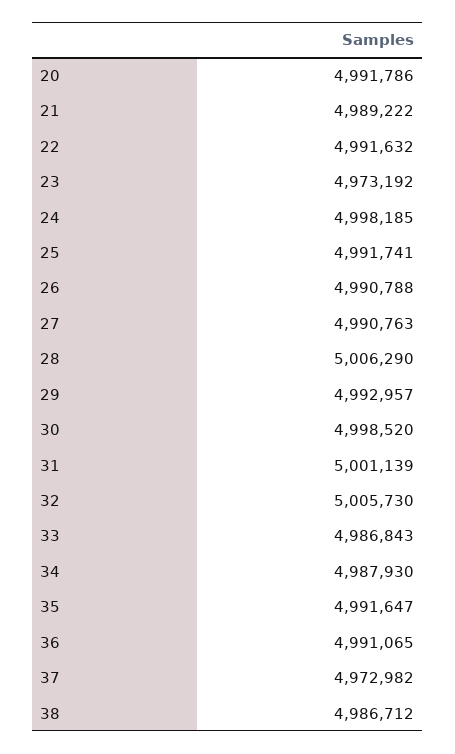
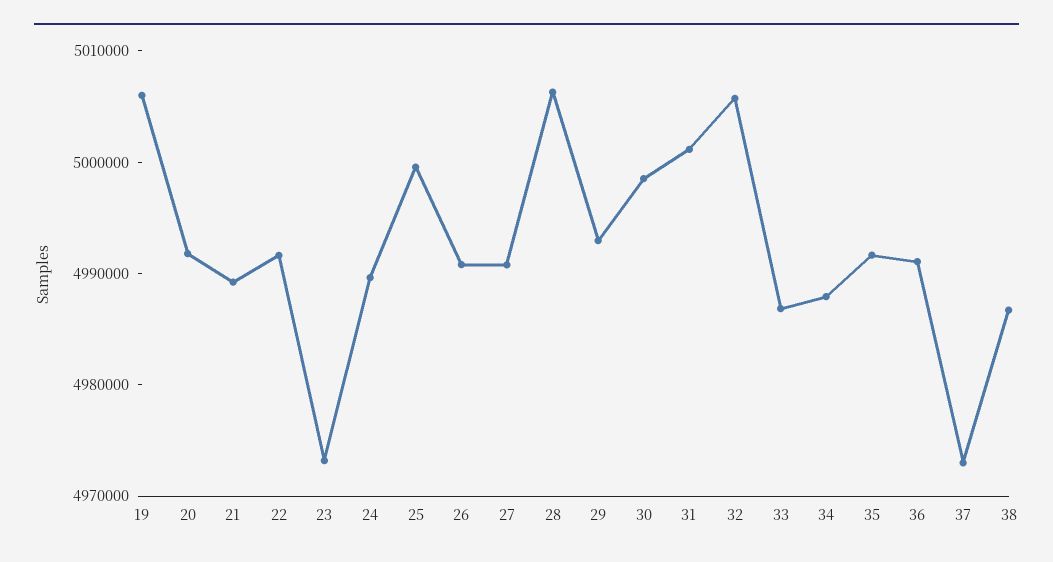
  {
    "20": 4991786,
    "21": 4989222,
    "22": 4991632,
    "23": 4973192,
-   "24": 4998185,
+   "24": 4990000,
-   "25": 4991741,
+   "25": 5000000,
    "26": 4990788,
    "27": 4990763,
    "28": 5006290,
    "29": 4992957,
    "30": 4998520,
    "31": 5001139,
    "32": 5005730,
    "33": 4986843,
    "34": 4987930,
    "35": 4991647,
    "36": 4991065,
    "37": 4972982,
-   "38": 4986712
+   "38": 4986712,
+   "19": 5006000
  }

